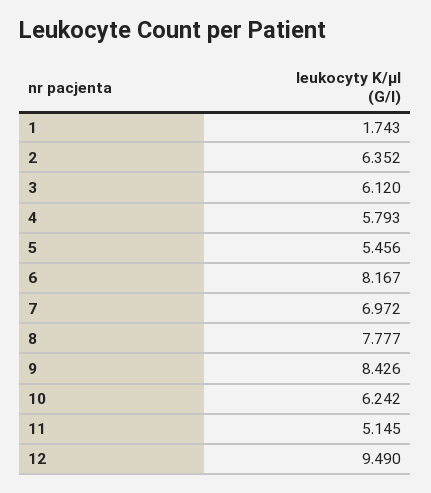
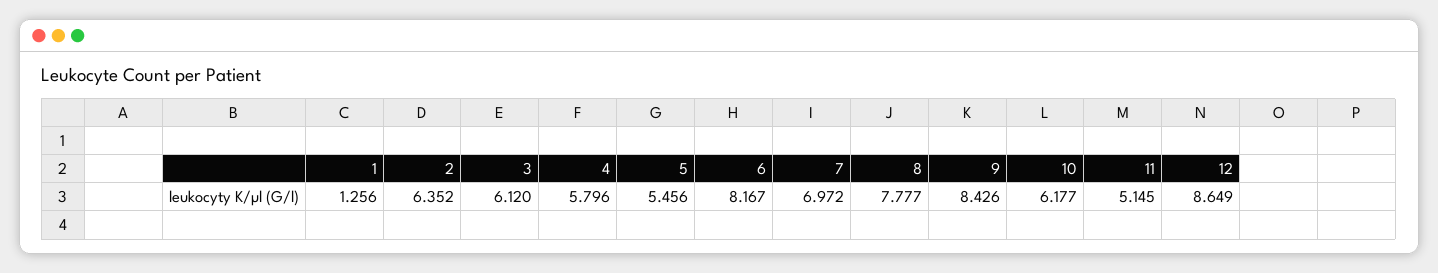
  {
-   "1": 1.743,
+   "1": 1.256,
    "2": 6.352,
    "3": 6.12,
-   "4": 5.793,
+   "4": 5.796,
    "5": 5.456,
    "6": 8.167,
    "7": 6.972,
    "8": 7.777,
    "9": 8.426,
-   "10": 6.242,
+   "10": 6.177,
    "11": 5.145,
-   "12": 9.49
+   "12": 8.649
  }

